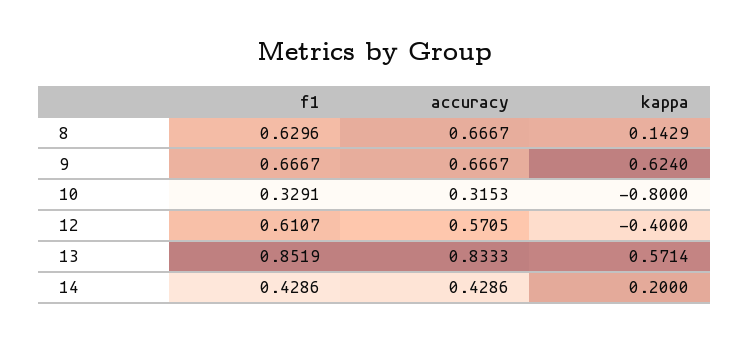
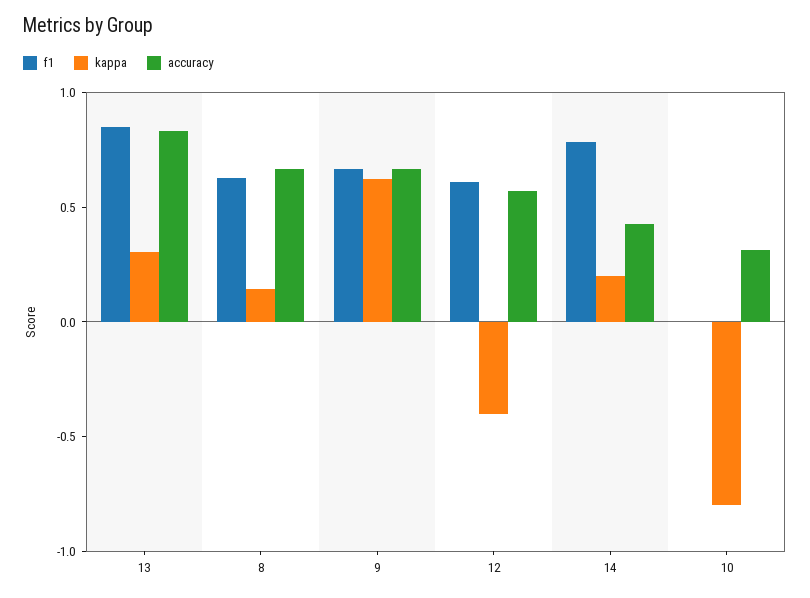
  {
    "f1": {
      "8": 0.6296,
      "9": 0.6667,
-     "10": 0.3291,
+     "10": 0,
      "12": 0.6107,
      "13": 0.8519,
-     "14": 0.4286
+     "14": 0.8
    },
    "accuracy": {
      "8": 0.6667,
      "9": 0.6667,
      "10": 0.3153,
      "12": 0.5705,
      "13": 0.8333,
      "14": 0.4286
    },
    "kappa": {
      "8": 0.1429,
      "9": 0.624,
      "10": -0.8,
      "12": -0.4,
-     "13": 0.5714,
+     "13": 0.3,
      "14": 0.2
    }
  }

